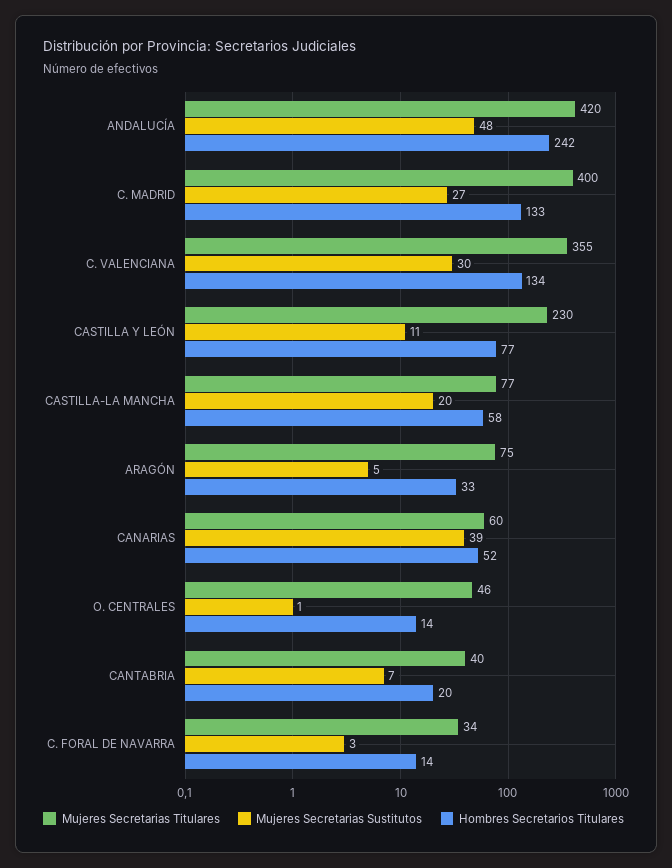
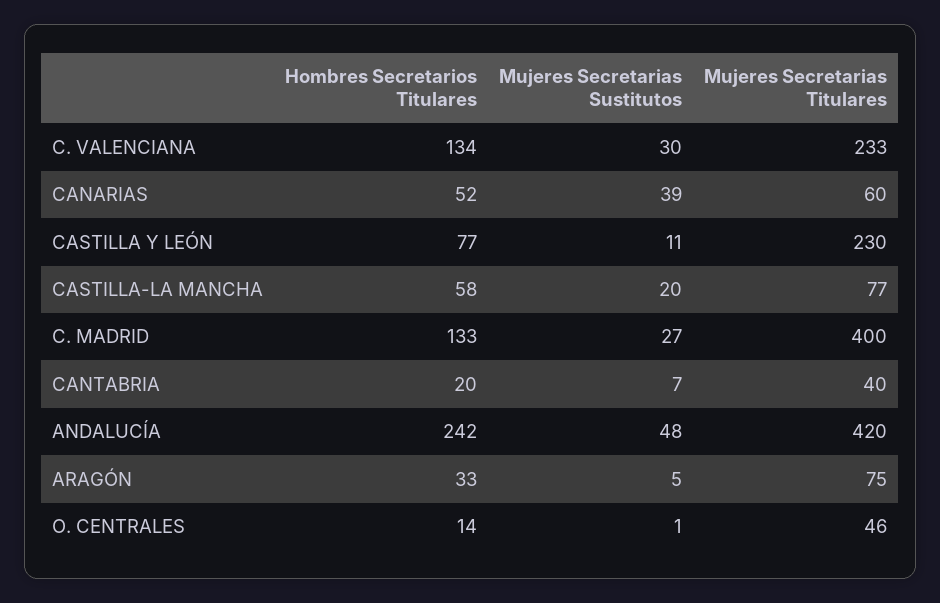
  {
    "Mujeres Secretarias Titulares": {
      "ANDALUCÍA": 420,
      "C. MADRID": 400,
-     "C. VALENCIANA": 355,
+     "C. VALENCIANA": 233,
      "CASTILLA Y LEÓN": 230,
      "CASTILLA-LA MANCHA": 77,
      "ARAGÓN": 75,
      "CANARIAS": 60,
      "O. CENTRALES": 46,
-     "CANTABRIA": 40,
+     "CANTABRIA": 40
-     "C. FORAL DE NAVARRA": 34
    },
    "Mujeres Secretarias Sustitutos": {
      "ANDALUCÍA": 48,
      "C. MADRID": 27,
      "C. VALENCIANA": 30,
      "CASTILLA Y LEÓN": 11,
      "CASTILLA-LA MANCHA": 20,
      "ARAGÓN": 5,
      "CANARIAS": 39,
      "O. CENTRALES": 1,
-     "CANTABRIA": 7,
+     "CANTABRIA": 7
-     "C. FORAL DE NAVARRA": 3
    },
    "Hombres Secretarios Titulares": {
      "ANDALUCÍA": 242,
      "C. MADRID": 133,
      "C. VALENCIANA": 134,
      "CASTILLA Y LEÓN": 77,
      "CASTILLA-LA MANCHA": 58,
      "ARAGÓN": 33,
      "CANARIAS": 52,
      "O. CENTRALES": 14,
-     "CANTABRIA": 20,
+     "CANTABRIA": 20
-     "C. FORAL DE NAVARRA": 14
    }
  }

